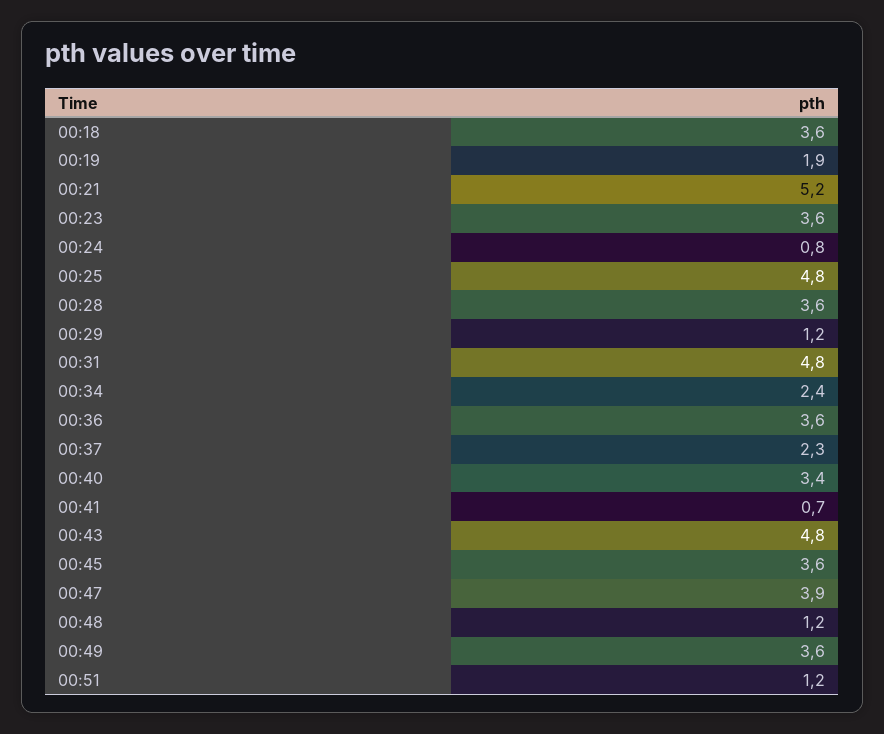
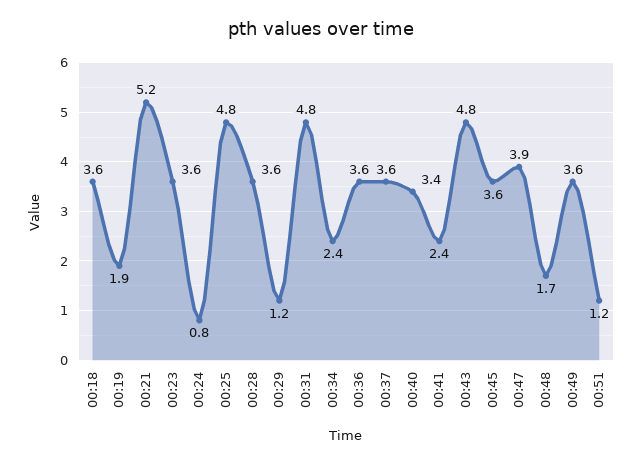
  {
    "00:18": 3.6,
    "00:19": 1.9,
    "00:21": 5.2,
    "00:23": 3.6,
    "00:24": 0.8,
    "00:25": 4.8,
    "00:28": 3.6,
    "00:29": 1.2,
    "00:31": 4.8,
    "00:34": 2.4,
    "00:36": 3.6,
-   "00:37": 2.3,
+   "00:37": 3.6,
    "00:40": 3.4,
-   "00:41": 0.7,
+   "00:41": 2.4,
    "00:43": 4.8,
    "00:45": 3.6,
    "00:47": 3.9,
-   "00:48": 1.2,
+   "00:48": 1.7,
    "00:49": 3.6,
    "00:51": 1.2
  }

